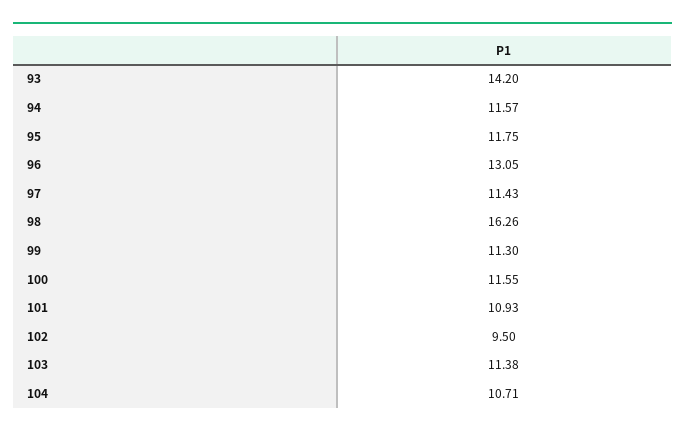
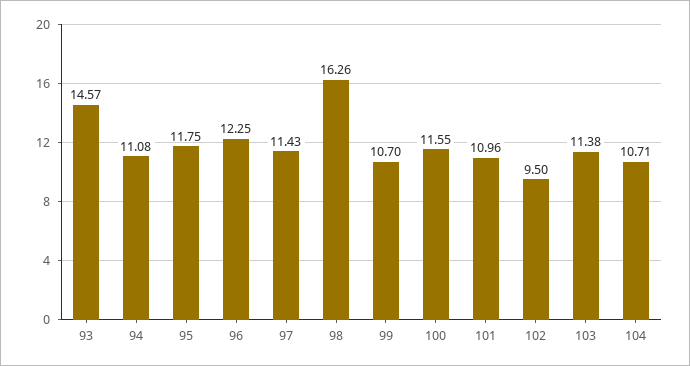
  {
-   "93": 14.2,
+   "93": 14.57,
-   "94": 11.57,
+   "94": 11.08,
    "95": 11.75,
-   "96": 13.05,
+   "96": 12.25,
    "97": 11.43,
    "98": 16.26,
-   "99": 11.3,
+   "99": 10.7,
    "100": 11.55,
-   "101": 10.93,
+   "101": 10.96,
    "102": 9.5,
    "103": 11.38,
    "104": 10.71
  }

